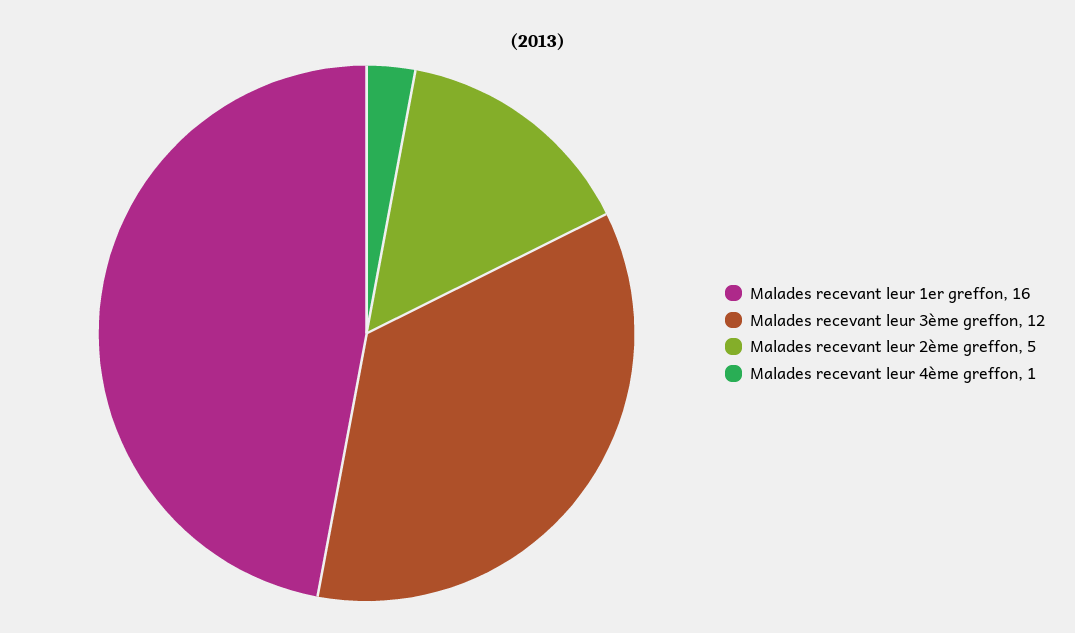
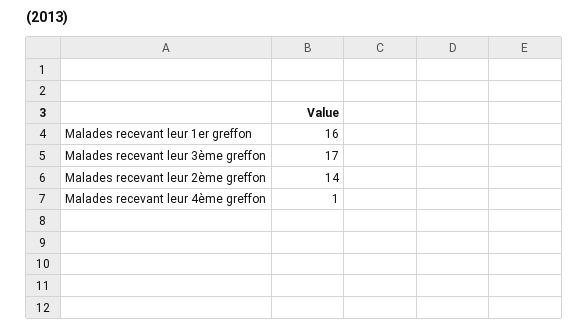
  {
    "Malades recevant leur 1er greffon": 16,
-   "Malades recevant leur 3ème greffon": 12,
+   "Malades recevant leur 3ème greffon": 17,
-   "Malades recevant leur 2ème greffon": 5,
+   "Malades recevant leur 2ème greffon": 14,
    "Malades recevant leur 4ème greffon": 1
  }

